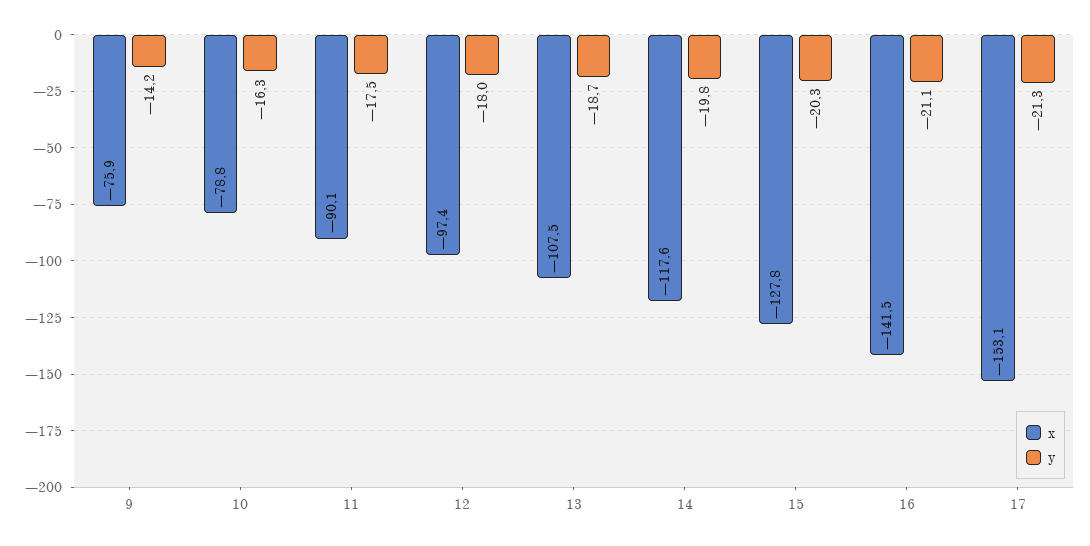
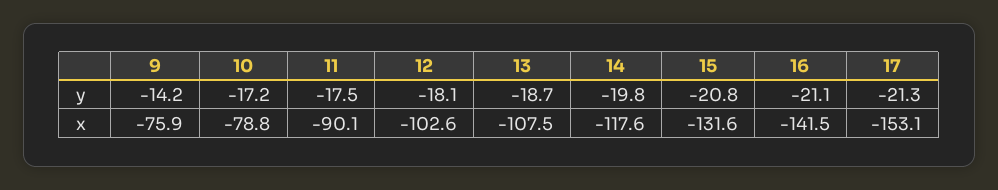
  {
    "x": {
      "9": -75.9,
      "10": -78.8,
      "11": -90.1,
-     "12": -97.4,
+     "12": -102.6,
      "13": -107.5,
      "14": -117.6,
-     "15": -127.8,
+     "15": -131.6,
      "16": -141.5,
      "17": -153.1
    },
    "y": {
      "9": -14.2,
-     "10": -16.3,
+     "10": -17.2,
      "11": -17.5,
-     "12": -18,
+     "12": -18.1,
      "13": -18.7,
      "14": -19.8,
-     "15": -20.3,
+     "15": -20.8,
      "16": -21.1,
      "17": -21.3
    }
  }

